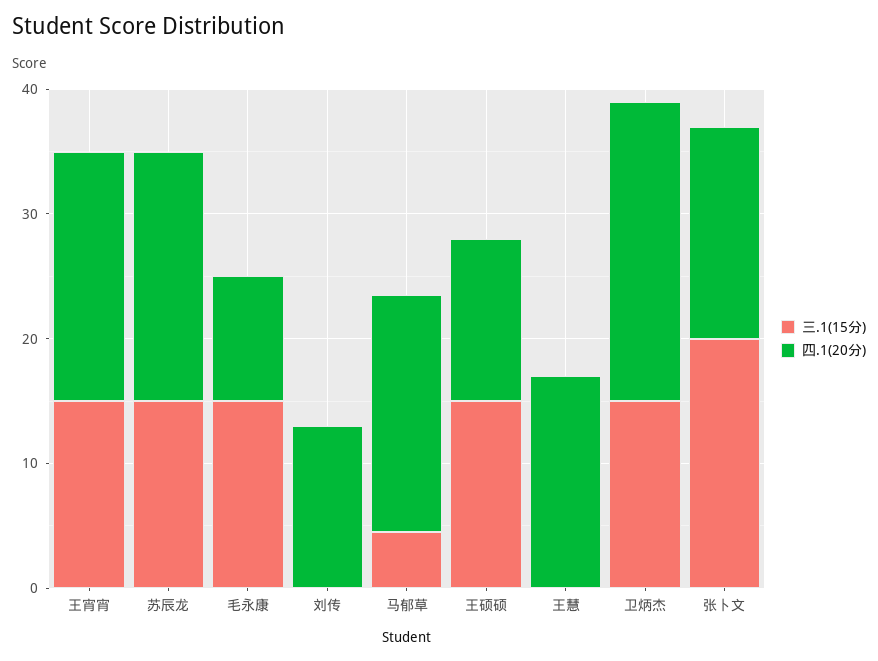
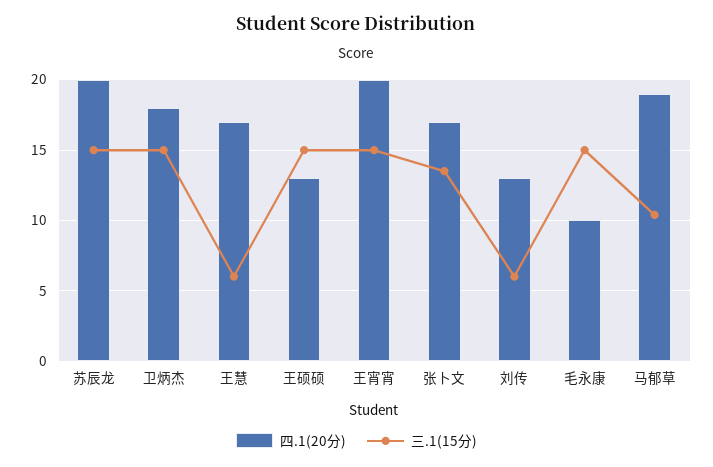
  {
    "三.1(15分)": {
      "王宵宵": 15,
      "苏辰龙": 15,
      "毛永康": 15,
-     "刘传": 0,
+     "刘传": 6,
-     "马郁草": 4,
+     "马郁草": 10.5,
      "王硕硕": 15,
-     "王慧": 0,
+     "王慧": 6,
      "卫炳杰": 15,
-     "张卜文": 20
+     "张卜文": 13.5
    },
    "四.1(20分)": {
      "王宵宵": 20,
      "苏辰龙": 20,
      "毛永康": 10,
      "刘传": 13,
      "马郁草": 19,
      "王硕硕": 13,
      "王慧": 17,
-     "卫炳杰": 24,
+     "卫炳杰": 18,
      "张卜文": 17
    }
  }

